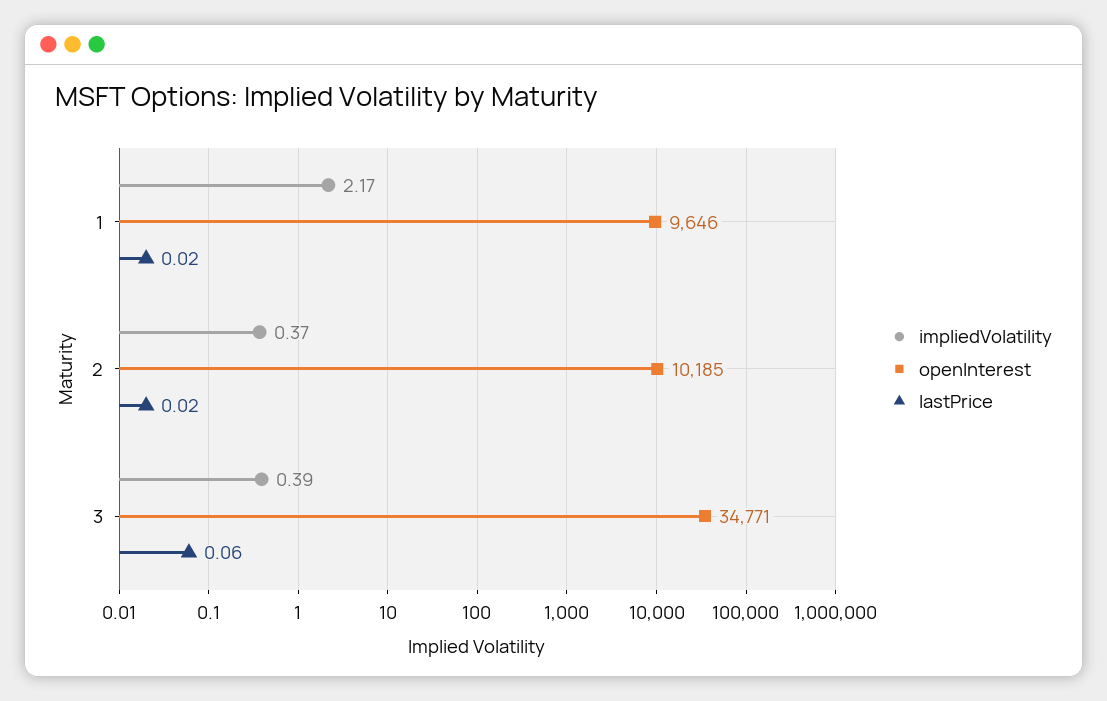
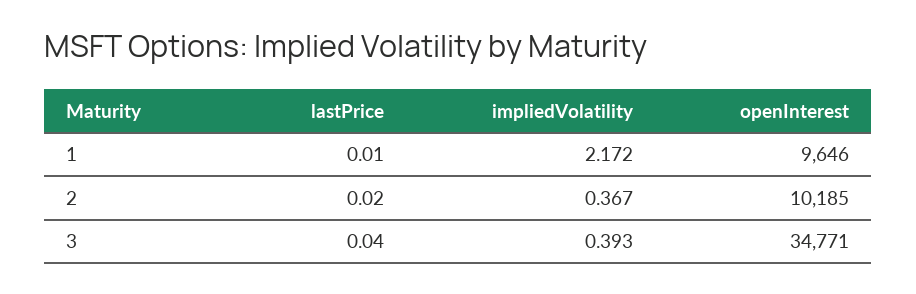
  {
    "impliedVolatility": {
      "1": 2.172,
      "2": 0.367,
      "3": 0.393
    },
    "openInterest": {
      "1": 9646,
      "2": 10185,
      "3": 34771
    },
    "lastPrice": {
-     "1": 0.02,
+     "1": 0.01,
      "2": 0.02,
-     "3": 0.06
+     "3": 0.04
    }
  }

